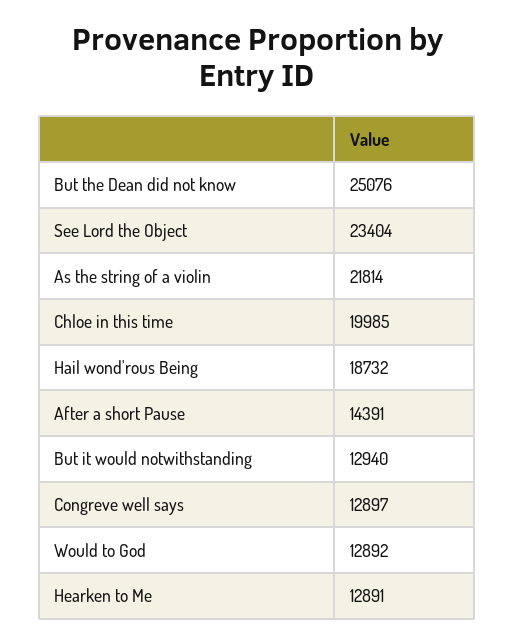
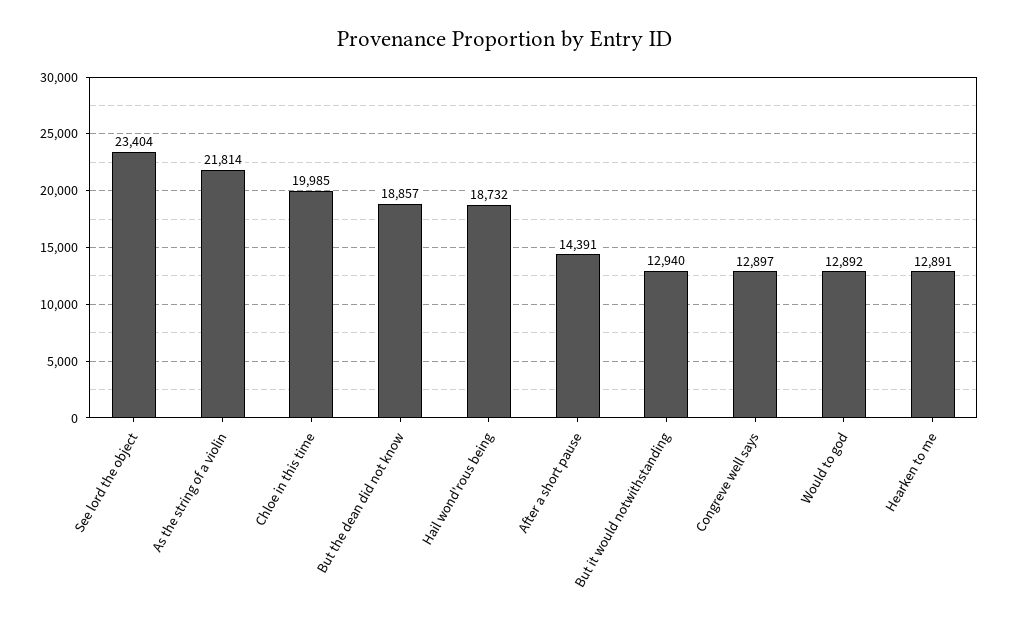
  {
-   "But the Dean did not know": 25076,
+   "But the Dean did not know": 18857,
    "See Lord the Object": 23404,
    "As the string of a violin": 21814,
    "Chloe in this time": 19985,
    "Hail wond'rous Being": 18732,
    "After a short Pause": 14391,
    "But it would notwithstanding": 12940,
    "Congreve well says": 12897,
    "Would to God": 12892,
    "Hearken to Me": 12891
  }

